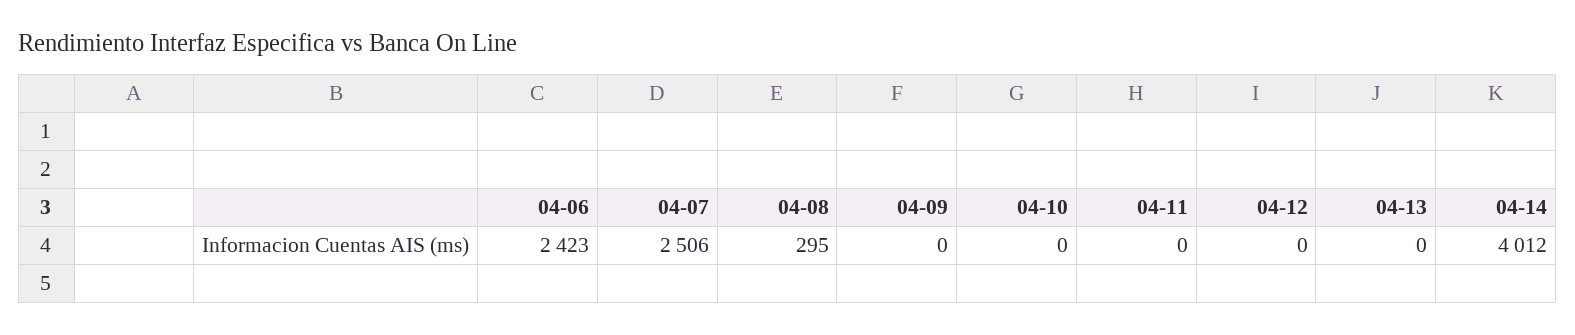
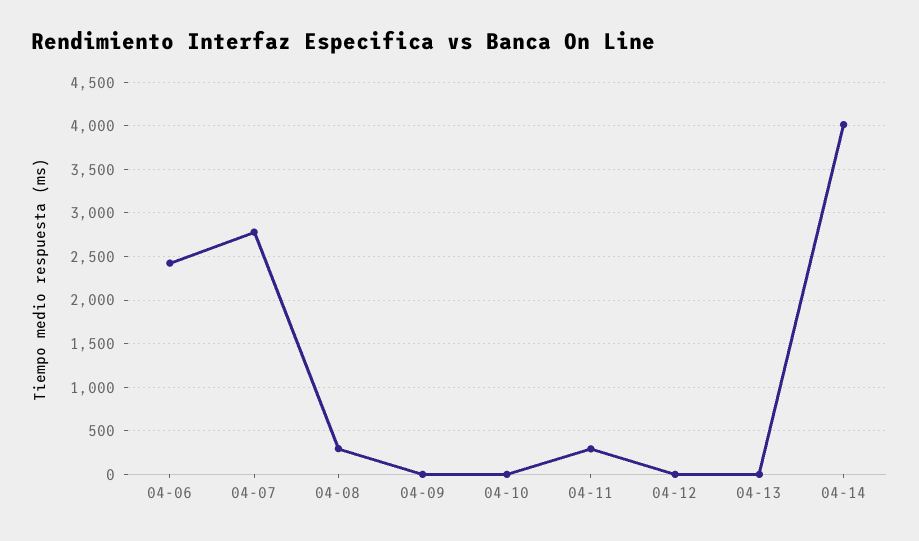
  {
    "04-06": 2423,
-   "04-07": 2506,
+   "04-07": 2800,
    "04-08": 295,
    "04-09": 0,
    "04-10": 0,
-   "04-11": 0,
+   "04-11": 300,
    "04-12": 0,
    "04-13": 0,
    "04-14": 4012
  }

